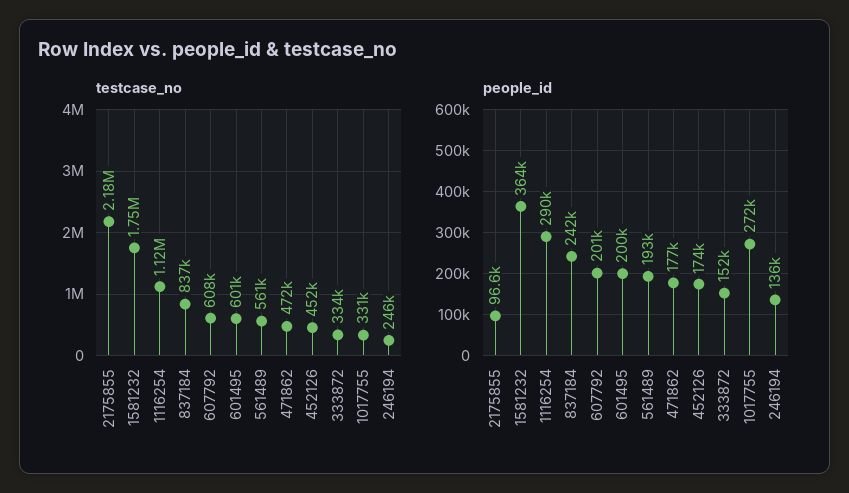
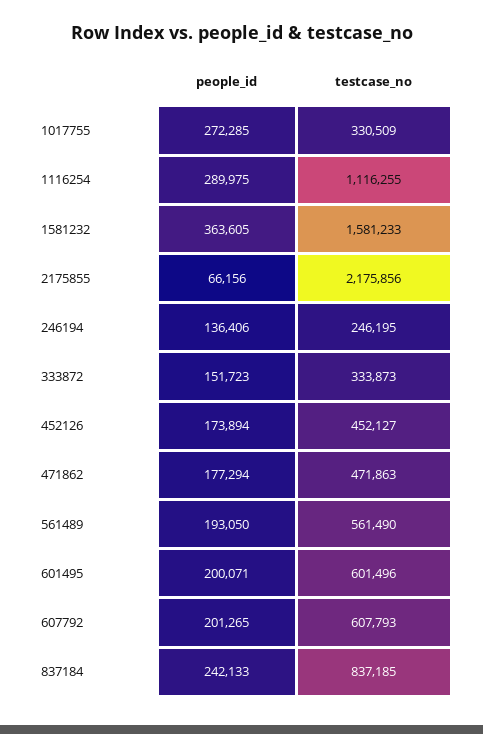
  {
    "testcase_no": {
      "2175855": 2175856,
-     "1581232": 1750000,
+     "1581232": 1581233,
      "1116254": 1116255,
      "837184": 837185,
      "607792": 607793,
      "601495": 601496,
      "561489": 561490,
      "471862": 471863,
      "452126": 452127,
      "333872": 333873,
      "1017755": 330509,
      "246194": 246195
    },
    "people_id": {
-     "2175855": 96600,
+     "2175855": 66156,
      "1581232": 363605,
      "1116254": 289975,
      "837184": 242133,
      "607792": 201265,
      "601495": 200071,
      "561489": 193050,
      "471862": 177294,
      "452126": 173894,
      "333872": 151723,
      "1017755": 272285,
      "246194": 136406
    }
  }

